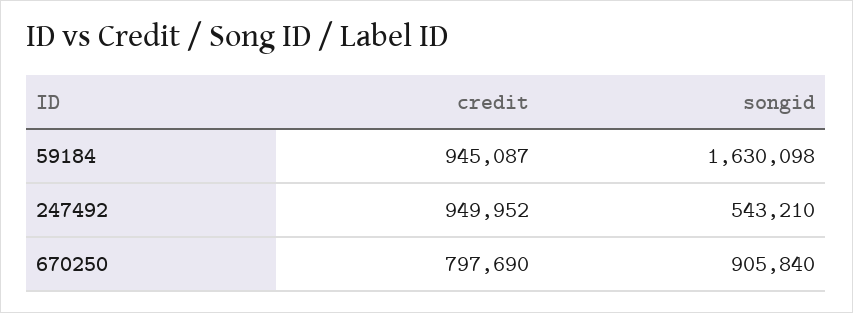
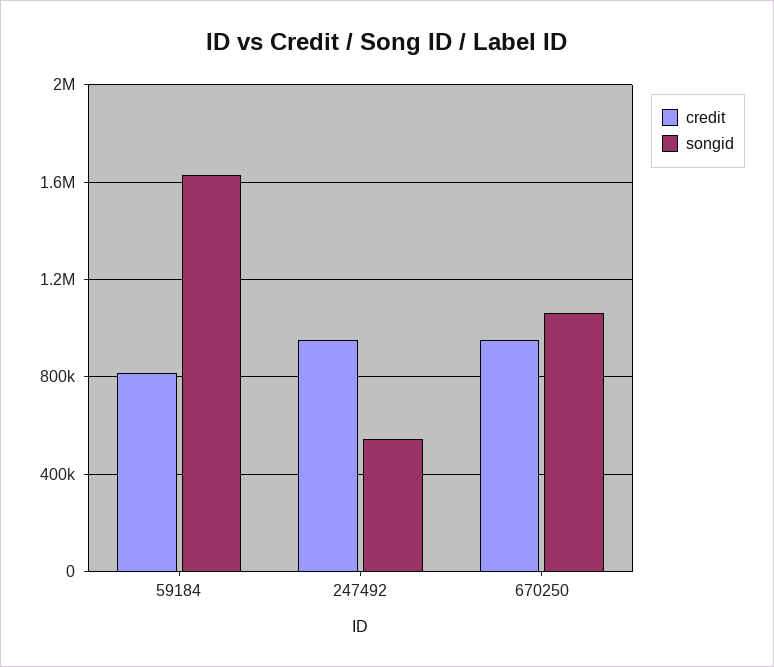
  {
    "credit": {
-     "59184": 945087,
+     "59184": 800000,
      "247492": 949952,
-     "670250": 797690
+     "670250": 950000
    },
    "songid": {
      "59184": 1630098,
      "247492": 543210,
-     "670250": 905840
+     "670250": 1050000
    }
  }

